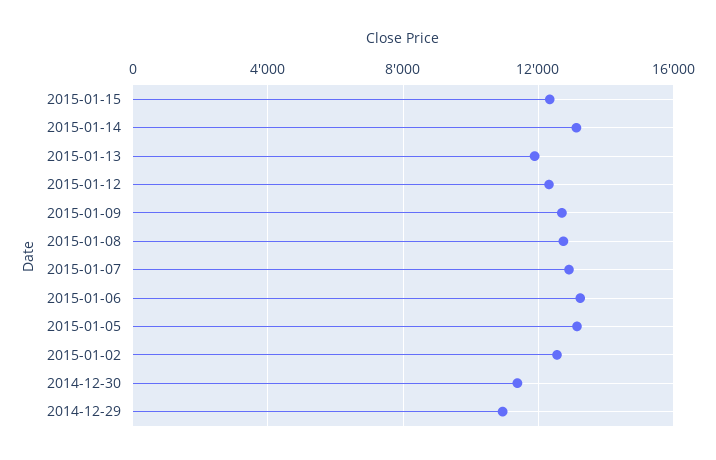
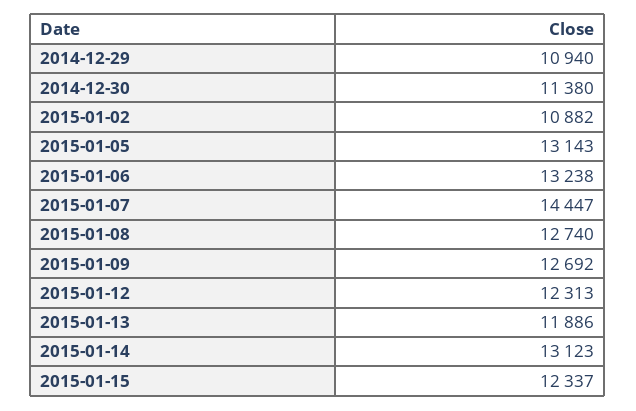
  {
    "2015-01-15": 12337,
    "2015-01-14": 13123,
    "2015-01-13": 11886,
    "2015-01-12": 12313,
    "2015-01-09": 12692,
    "2015-01-08": 12740,
-   "2015-01-07": 13000,
+   "2015-01-07": 14447,
    "2015-01-06": 13238,
    "2015-01-05": 13143,
-   "2015-01-02": 12500,
+   "2015-01-02": 10882,
    "2014-12-30": 11380,
    "2014-12-29": 10940
  }

